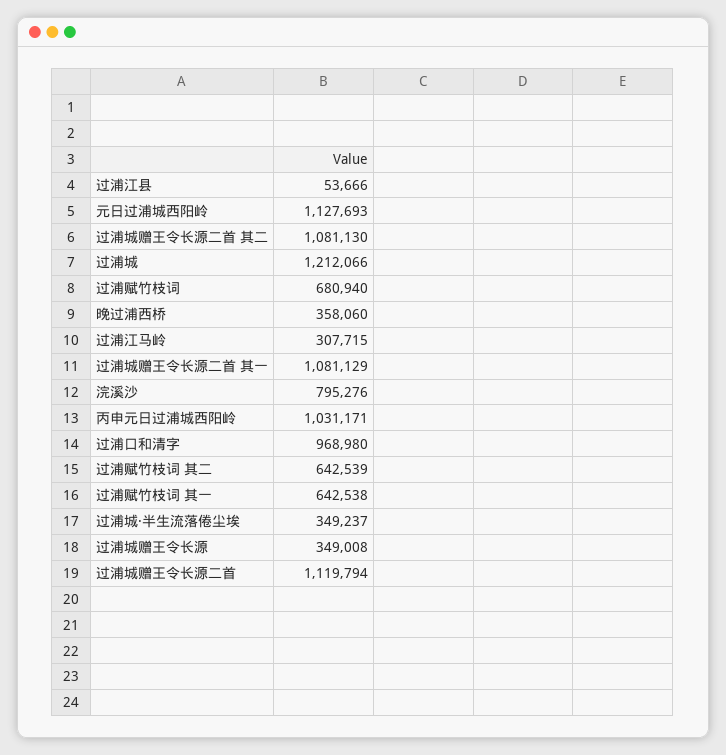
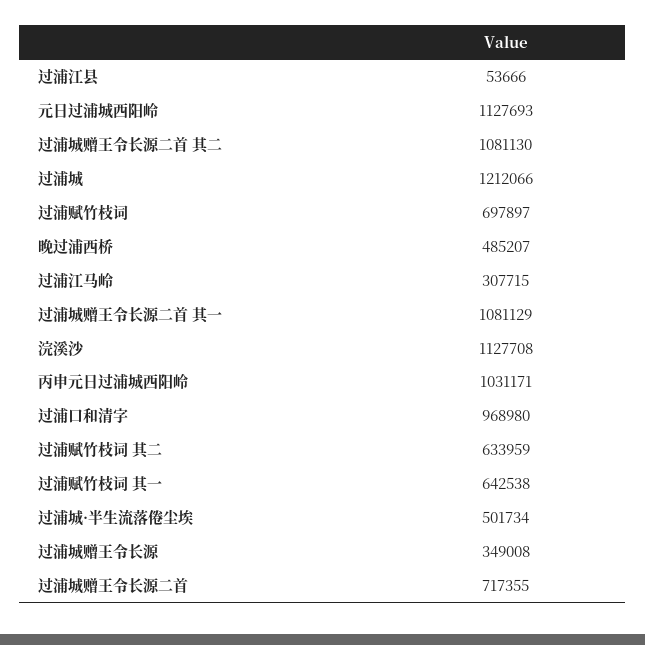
  {
    "过浦江县": 53666,
    "元日过浦城西阳岭": 1127693,
    "过浦城赠王令长源二首 其二": 1081130,
    "过浦城": 1212066,
-   "过浦赋竹枝词": 680940,
+   "过浦赋竹枝词": 697897,
-   "晚过浦西桥": 358060,
+   "晚过浦西桥": 485207,
    "过浦江马岭": 307715,
    "过浦城赠王令长源二首 其一": 1081129,
-   "浣溪沙": 795276,
+   "浣溪沙": 1127708,
    "丙申元日过浦城西阳岭": 1031171,
    "过浦口和清字": 968980,
-   "过浦赋竹枝词 其二": 642539,
+   "过浦赋竹枝词 其二": 633959,
    "过浦赋竹枝词 其一": 642538,
-   "过浦城·半生流落倦尘埃": 349237,
+   "过浦城·半生流落倦尘埃": 501734,
    "过浦城赠王令长源": 349008,
-   "过浦城赠王令长源二首": 1119794
+   "过浦城赠王令长源二首": 717355
  }

